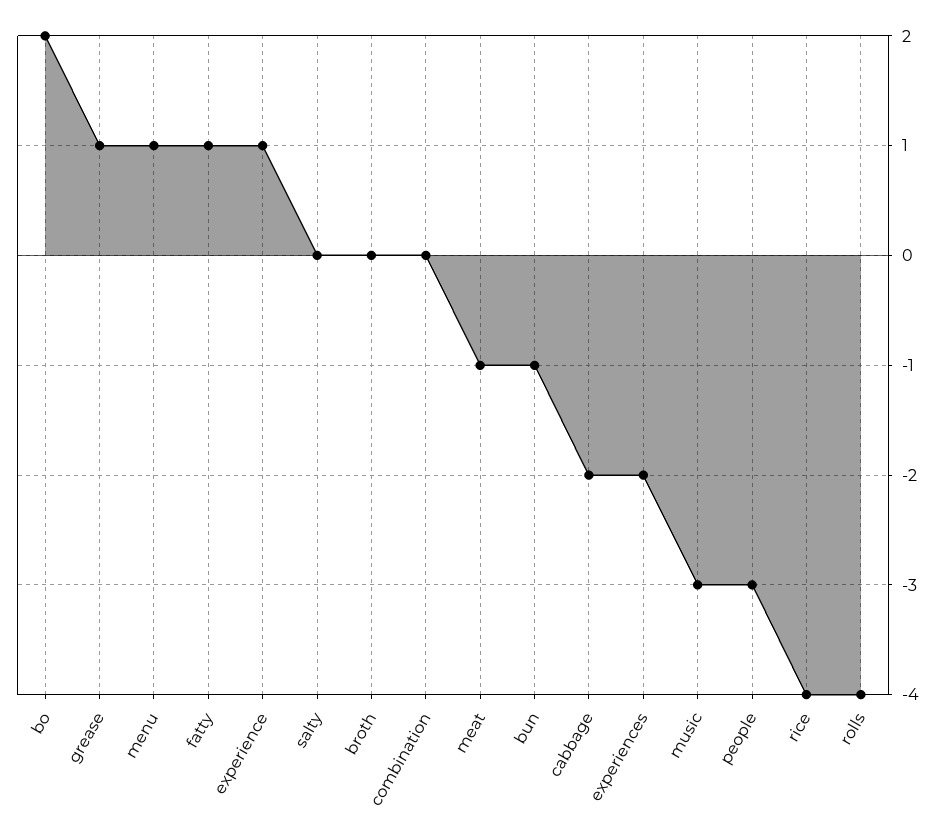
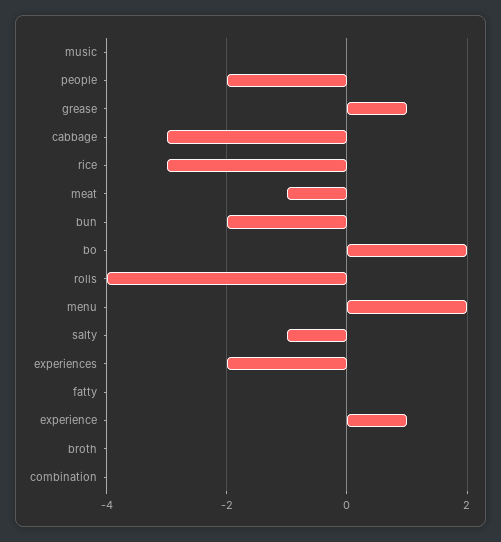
  {
    "bo": 2,
    "grease": 1,
-   "menu": 1,
+   "menu": 2,
-   "fatty": 1,
+   "fatty": 0,
    "experience": 1,
-   "salty": 0,
+   "salty": -1,
    "broth": 0,
    "combination": 0,
    "meat": -1,
-   "bun": -1,
+   "bun": -2,
-   "cabbage": -2,
+   "cabbage": -3,
    "experiences": -2,
-   "music": -3,
+   "music": 0,
-   "people": -3,
+   "people": -2,
-   "rice": -4,
+   "rice": -3,
    "rolls": -4
  }

